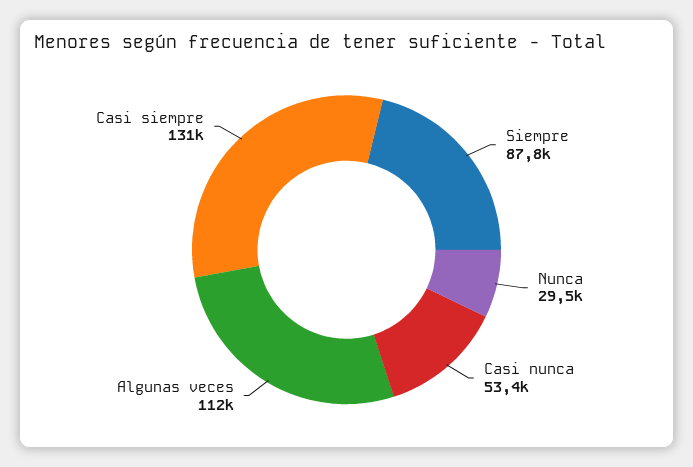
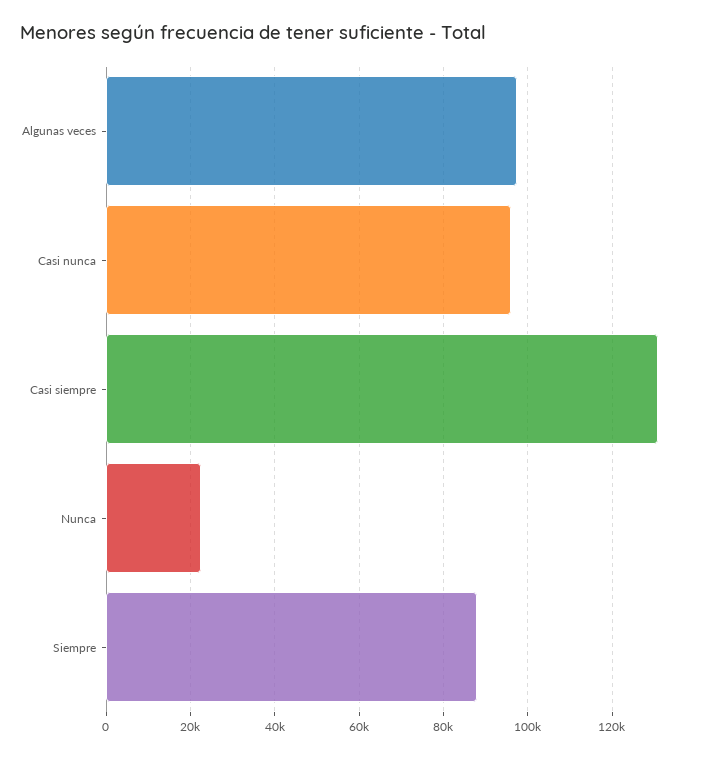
  {
    "Siempre": 87800,
-   "Nunca": 29500,
+   "Nunca": 22000,
-   "Casi nunca": 53400,
+   "Casi nunca": 96000,
-   "Algunas veces": 112000,
+   "Algunas veces": 98000,
    "Casi siempre": 131000
  }

